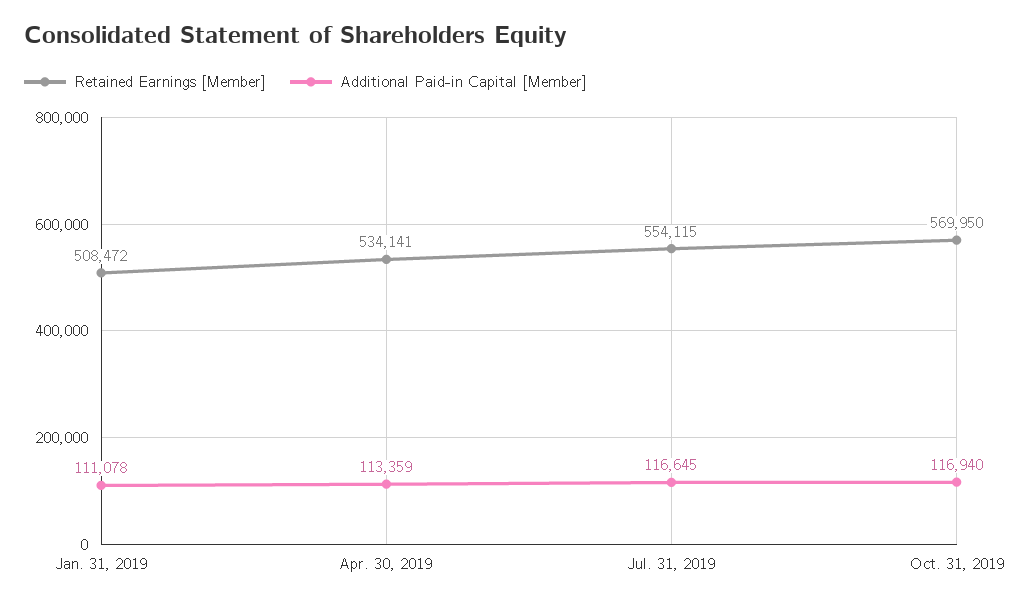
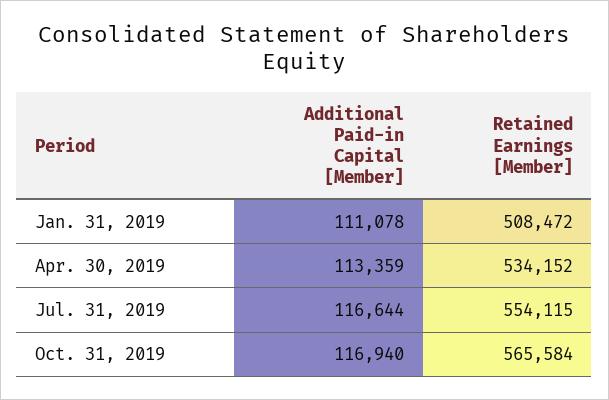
  {
    "Retained Earnings [Member]": {
      "Jan. 31, 2019": 508472,
-     "Apr. 30, 2019": 534141,
+     "Apr. 30, 2019": 534152,
      "Jul. 31, 2019": 554115,
-     "Oct. 31, 2019": 569950
+     "Oct. 31, 2019": 565584
    },
    "Additional Paid-in Capital [Member]": {
      "Jan. 31, 2019": 111078,
      "Apr. 30, 2019": 113359,
-     "Jul. 31, 2019": 116645,
+     "Jul. 31, 2019": 116644,
      "Oct. 31, 2019": 116940
    }
  }

